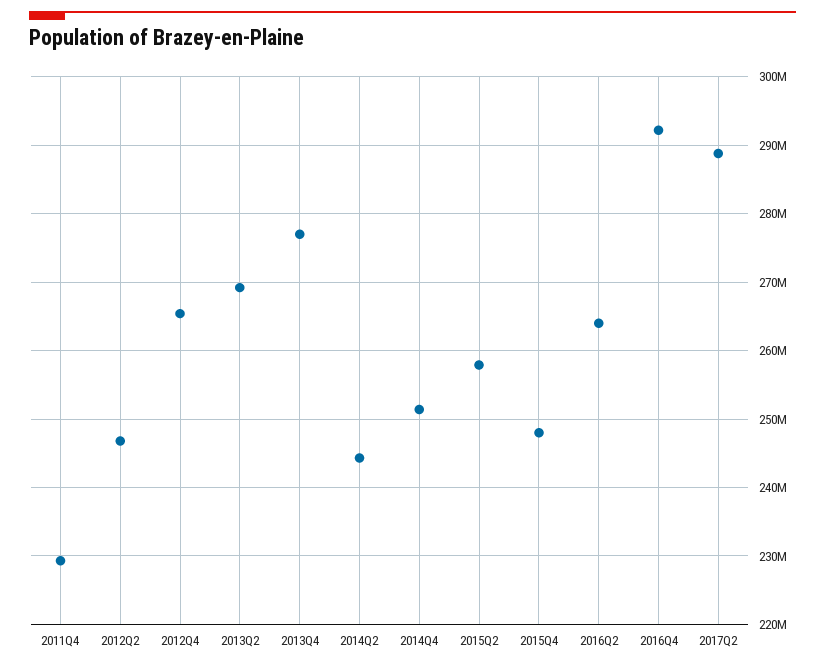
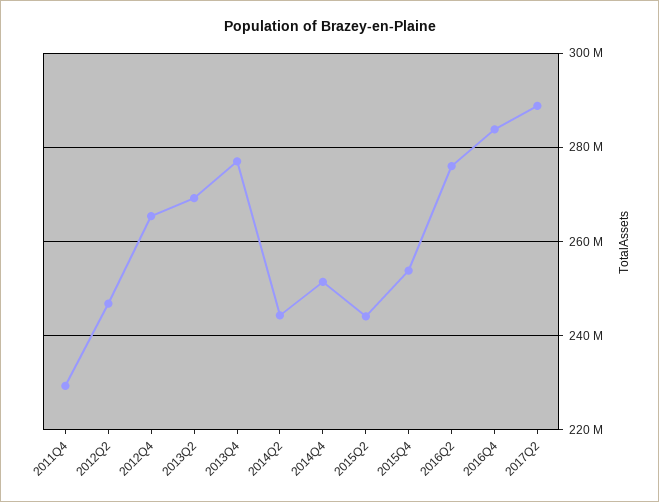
  {
    "2011Q4": 229000000,
    "2012Q2": 247000000,
    "2012Q4": 265000000,
    "2013Q2": 269000000,
    "2013Q4": 277000000,
    "2014Q2": 244000000,
    "2014Q4": 251000000,
-   "2015Q2": 258000000,
+   "2015Q2": 244000000,
-   "2015Q4": 248000000,
+   "2015Q4": 254000000,
-   "2016Q2": 264000000,
+   "2016Q2": 276000000,
-   "2016Q4": 292000000,
+   "2016Q4": 284000000,
    "2017Q2": 289000000
  }

